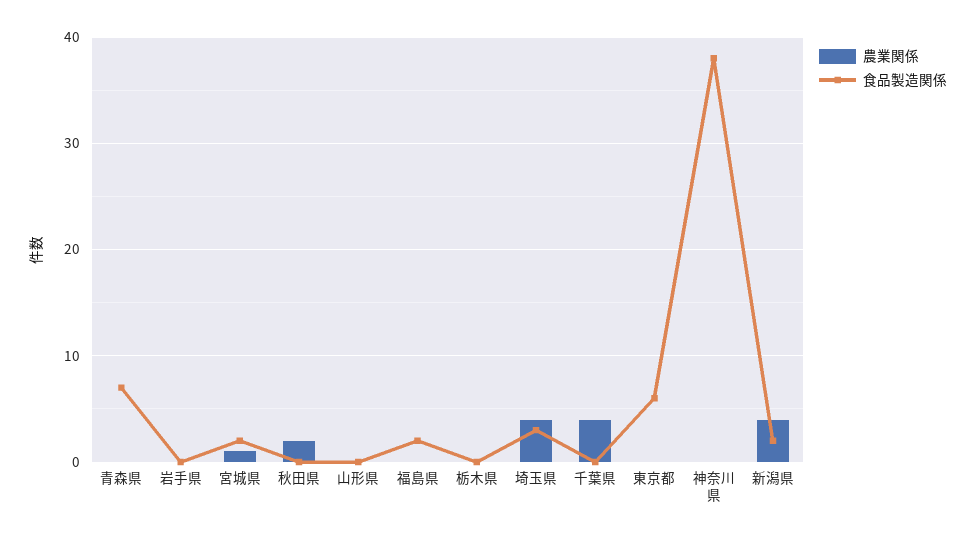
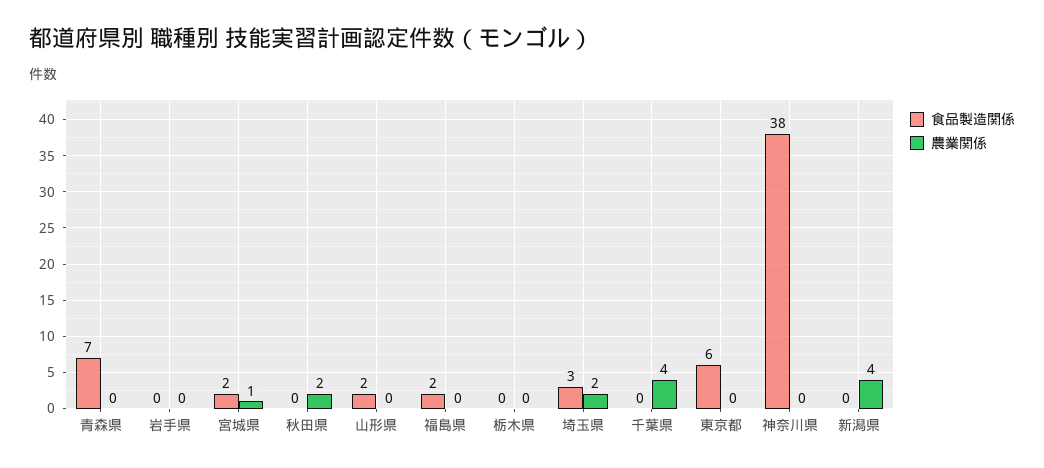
  {
    "農業関係": {
      "青森県": 0,
      "岩手県": 0,
      "宮城県": 1,
      "秋田県": 2,
      "山形県": 0,
      "福島県": 0,
      "栃木県": 0,
-     "埼玉県": 4,
+     "埼玉県": 2,
      "千葉県": 4,
      "東京都": 0,
      "神奈川県": 0,
      "新潟県": 4
    },
    "食品製造関係": {
      "青森県": 7,
      "岩手県": 0,
      "宮城県": 2,
      "秋田県": 0,
-     "山形県": 0,
+     "山形県": 2,
      "福島県": 2,
      "栃木県": 0,
      "埼玉県": 3,
      "千葉県": 0,
      "東京都": 6,
      "神奈川県": 38,
-     "新潟県": 2
+     "新潟県": 0
    }
  }

